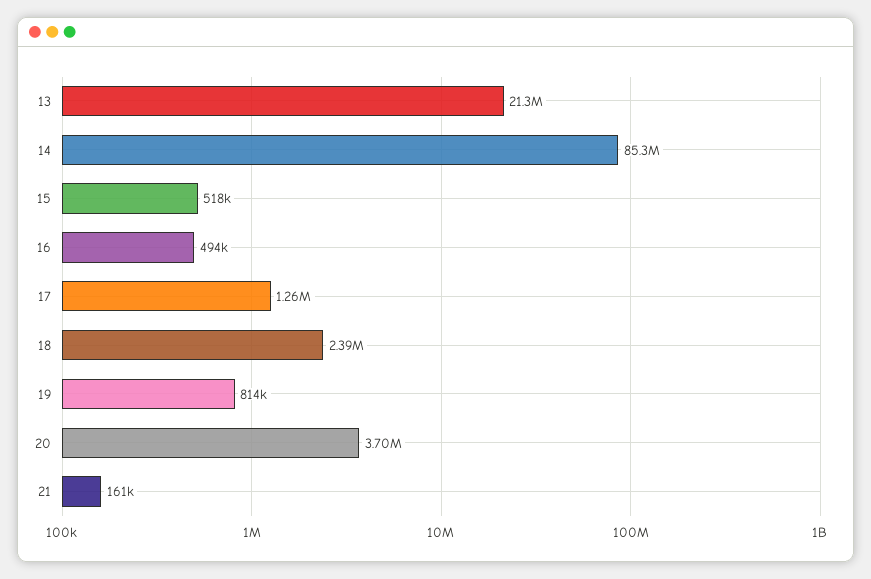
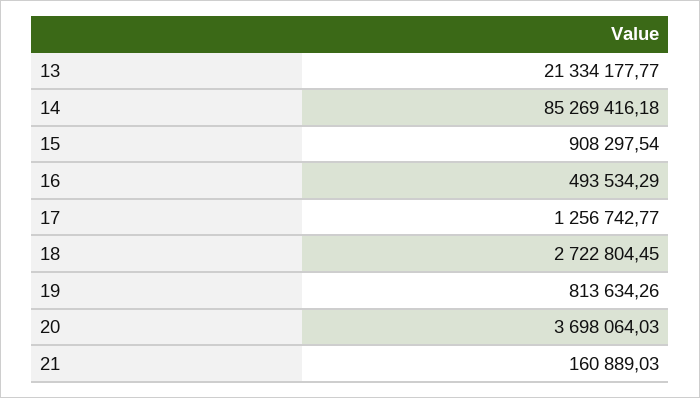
  {
    "13": 21334177.77,
    "14": 85269416.18,
-   "15": 518000,
+   "15": 908297.54,
    "16": 493534.29,
    "17": 1256742.77,
-   "18": 2390000,
+   "18": 2722804.45,
    "19": 813634.26,
    "20": 3698064.03,
    "21": 160889.03
  }

